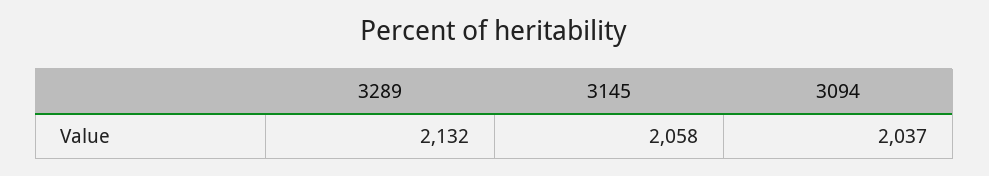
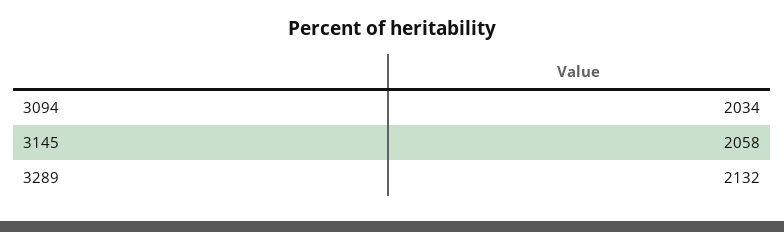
  {
    "3289": 2132,
    "3145": 2058,
-   "3094": 2037
+   "3094": 2034
  }

